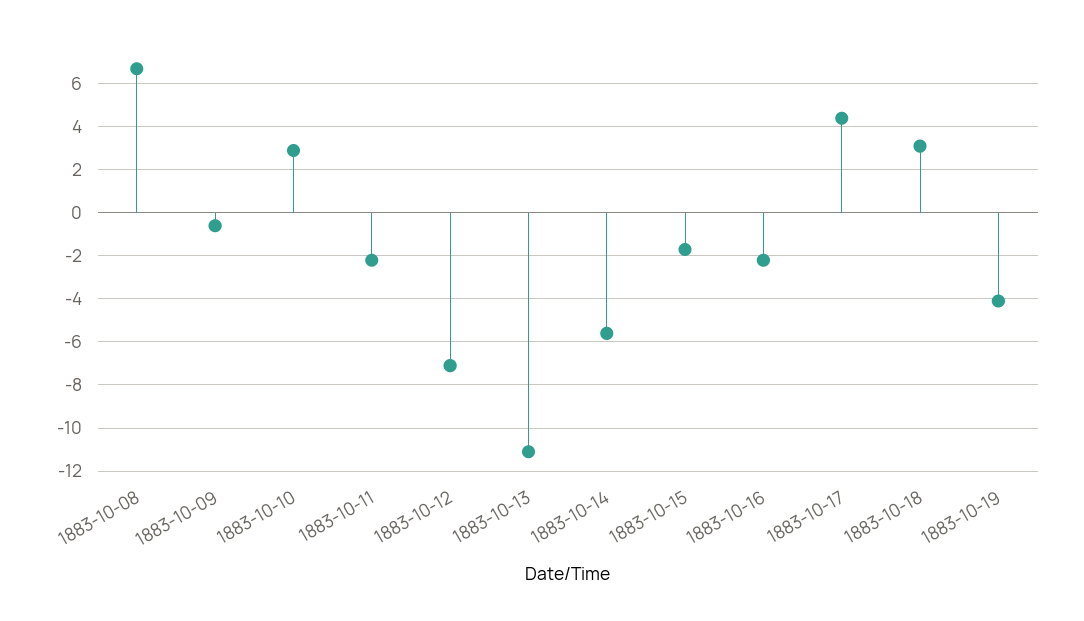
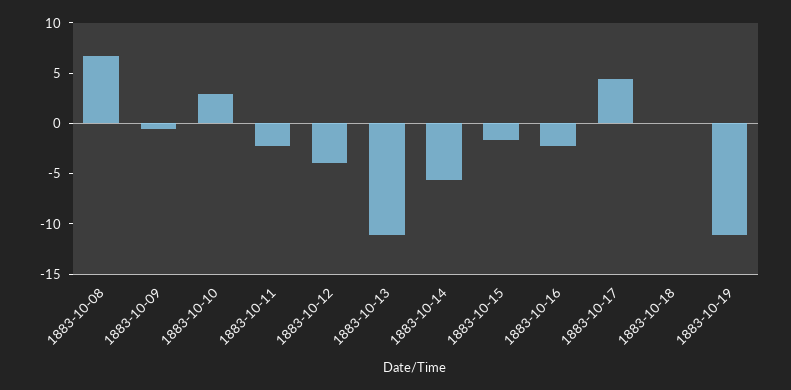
  {
    "1883-10-08": 6.5,
    "1883-10-09": -0.5,
    "1883-10-10": 3,
    "1883-10-11": -2,
-   "1883-10-12": -7,
+   "1883-10-12": -4,
    "1883-10-13": -11,
    "1883-10-14": -5.5,
    "1883-10-15": -1.5,
    "1883-10-16": -2,
    "1883-10-17": 4.5,
-   "1883-10-18": 3,
+   "1883-10-18": 0,
-   "1883-10-19": -4
+   "1883-10-19": -11
  }

